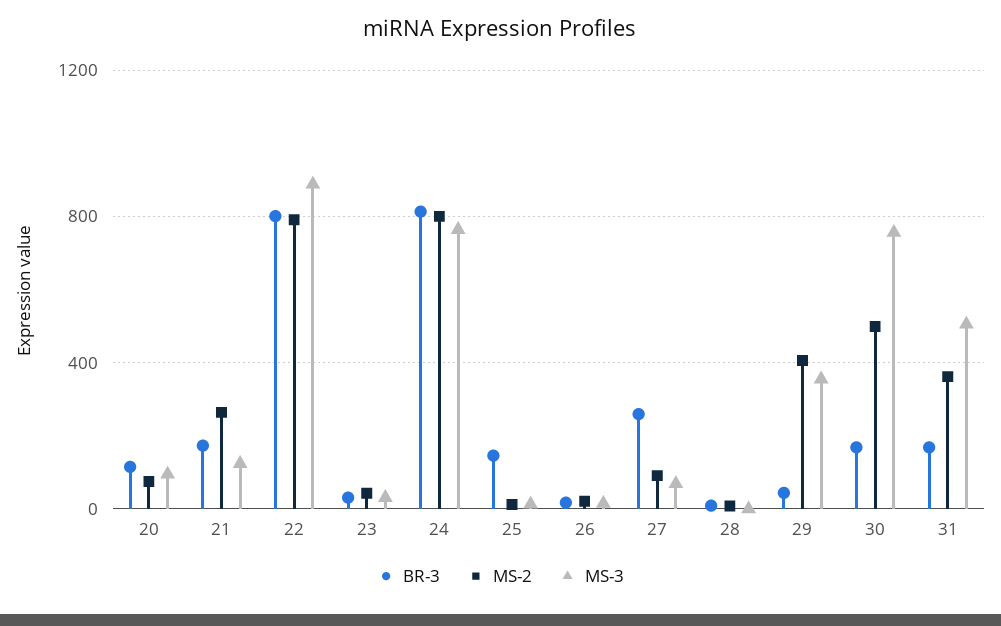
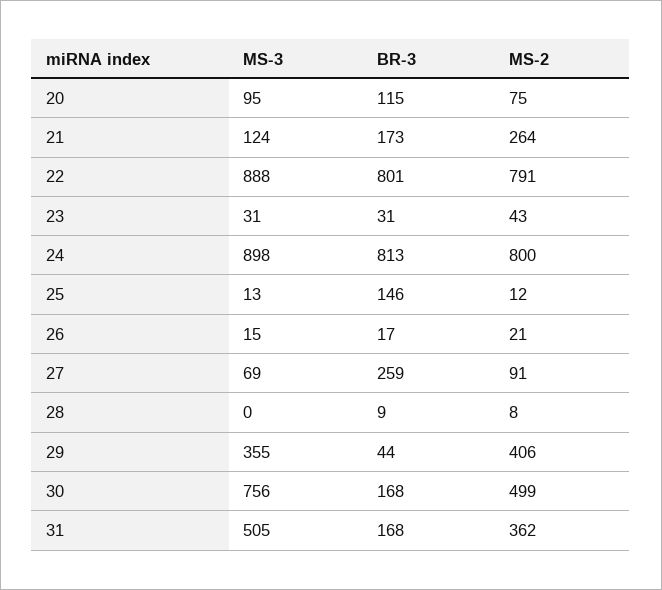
  {
    "BR-3": {
      "20": 115,
      "21": 173,
      "22": 801,
      "23": 31,
      "24": 813,
      "25": 146,
      "26": 17,
      "27": 259,
      "28": 9,
      "29": 44,
      "30": 168,
      "31": 168
    },
    "MS-2": {
      "20": 75,
      "21": 264,
      "22": 791,
      "23": 43,
      "24": 800,
      "25": 12,
      "26": 21,
      "27": 91,
      "28": 8,
      "29": 406,
      "30": 499,
      "31": 362
    },
    "MS-3": {
      "20": 95,
      "21": 124,
      "22": 888,
      "23": 31,
-     "24": 750,
+     "24": 898,
      "25": 13,
      "26": 15,
      "27": 69,
      "28": 0,
      "29": 355,
      "30": 756,
      "31": 505
    }
  }

